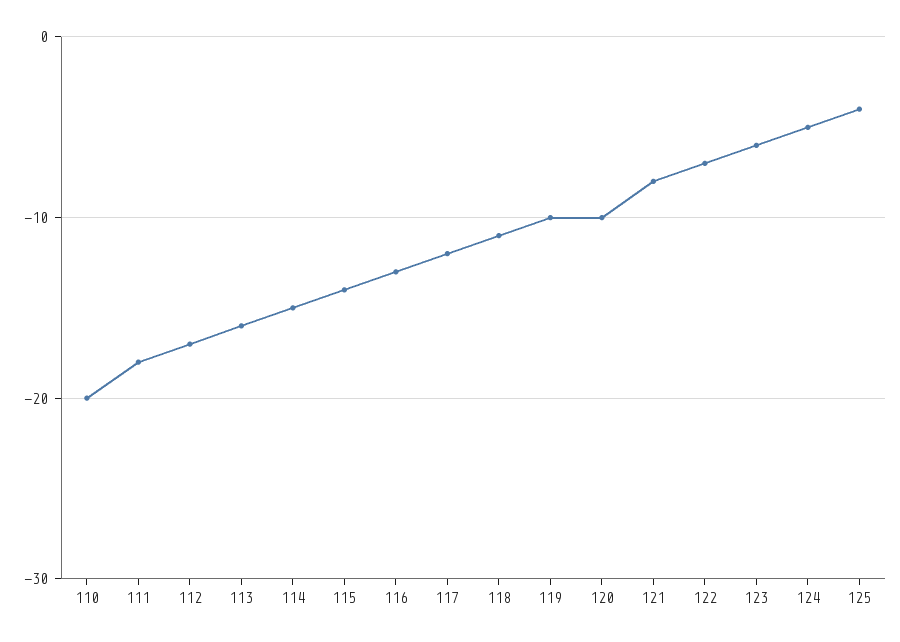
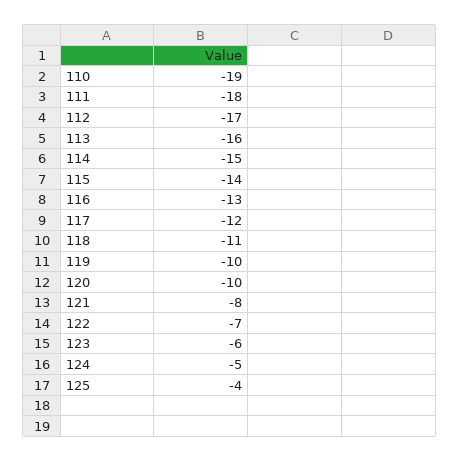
  {
-   "110": -20,
+   "110": -19,
    "111": -18,
    "112": -17,
    "113": -16,
    "114": -15,
    "115": -14,
    "116": -13,
    "117": -12,
    "118": -11,
    "119": -10,
    "120": -10,
    "121": -8,
    "122": -7,
    "123": -6,
    "124": -5,
    "125": -4
  }

